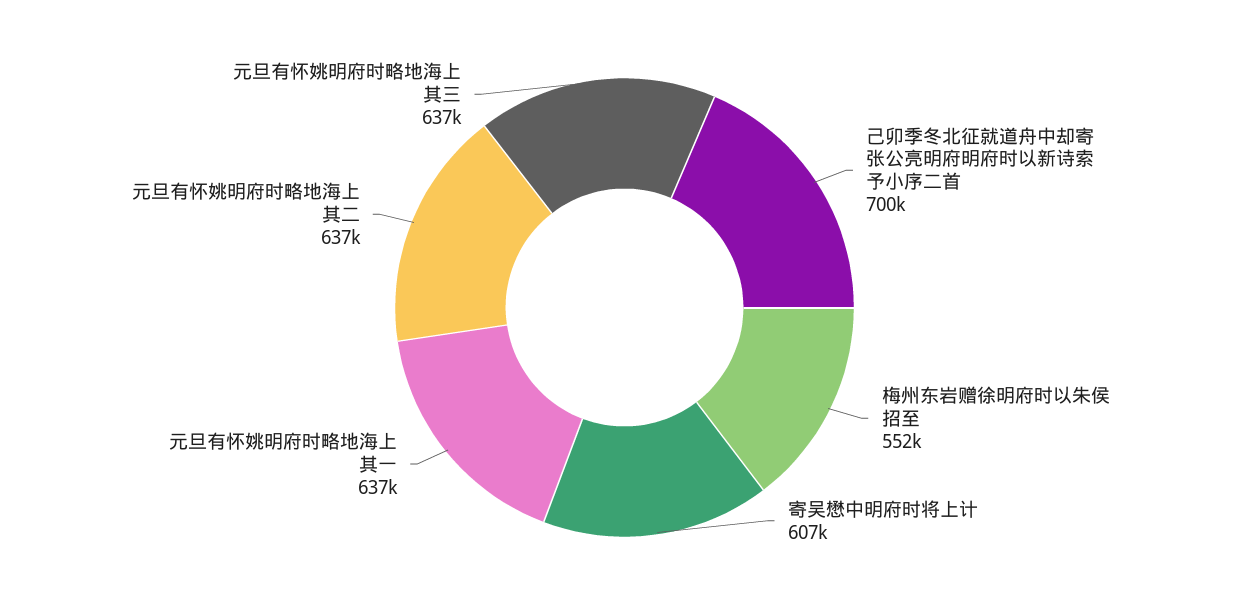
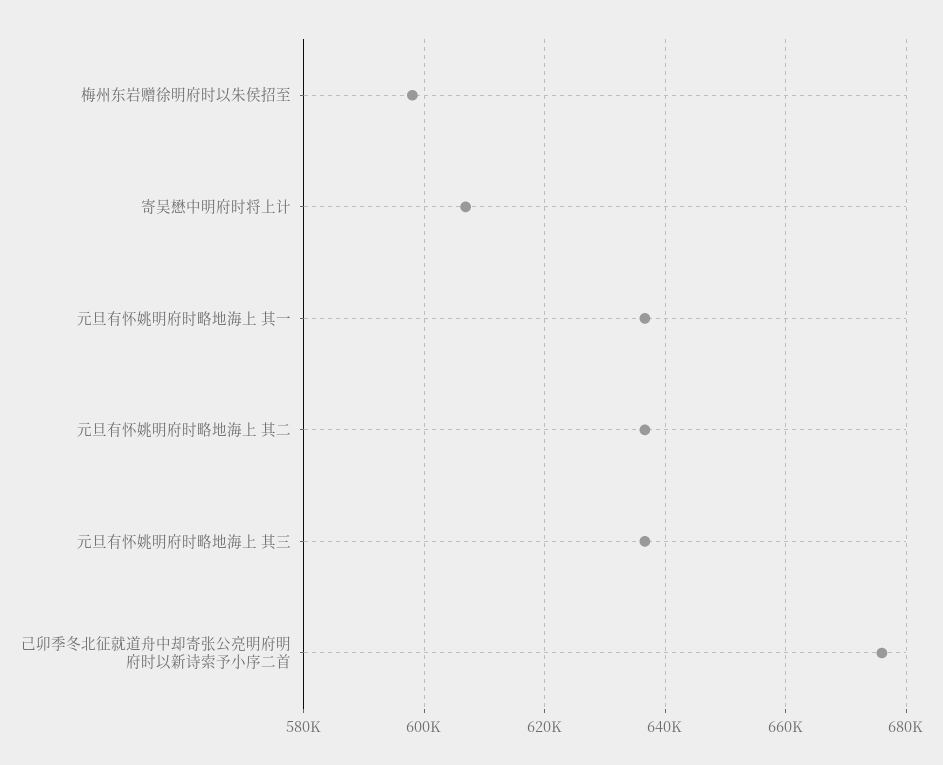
  {
-   "己卯季冬北征就道舟中却寄张公亮明府明府时以新诗索予小序二首": 700000,
+   "己卯季冬北征就道舟中却寄张公亮明府明府时以新诗索予小序二首": 676000,
-   "梅州东岩赠徐明府时以朱侯招至": 552000,
+   "梅州东岩赠徐明府时以朱侯招至": 598000,
    "寄吴懋中明府时将上计": 607000,
    "元旦有怀姚明府时略地海上 其一": 637000,
    "元旦有怀姚明府时略地海上 其二": 637000,
    "元旦有怀姚明府时略地海上 其三": 637000
  }

